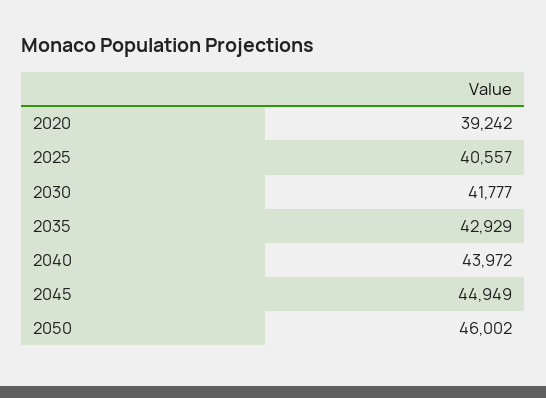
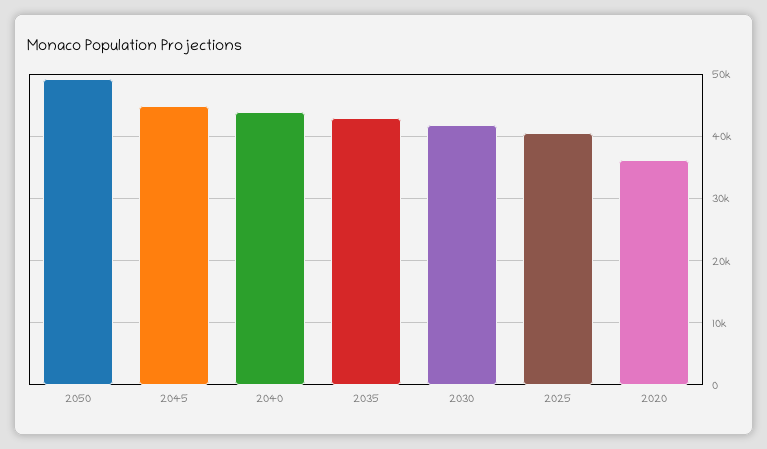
  {
-   "2020": 39242,
+   "2020": 36000,
    "2025": 40557,
    "2030": 41777,
    "2035": 42929,
    "2040": 43972,
    "2045": 44949,
-   "2050": 46002
+   "2050": 49000
  }

